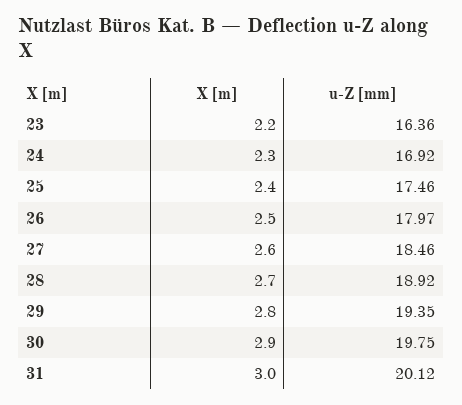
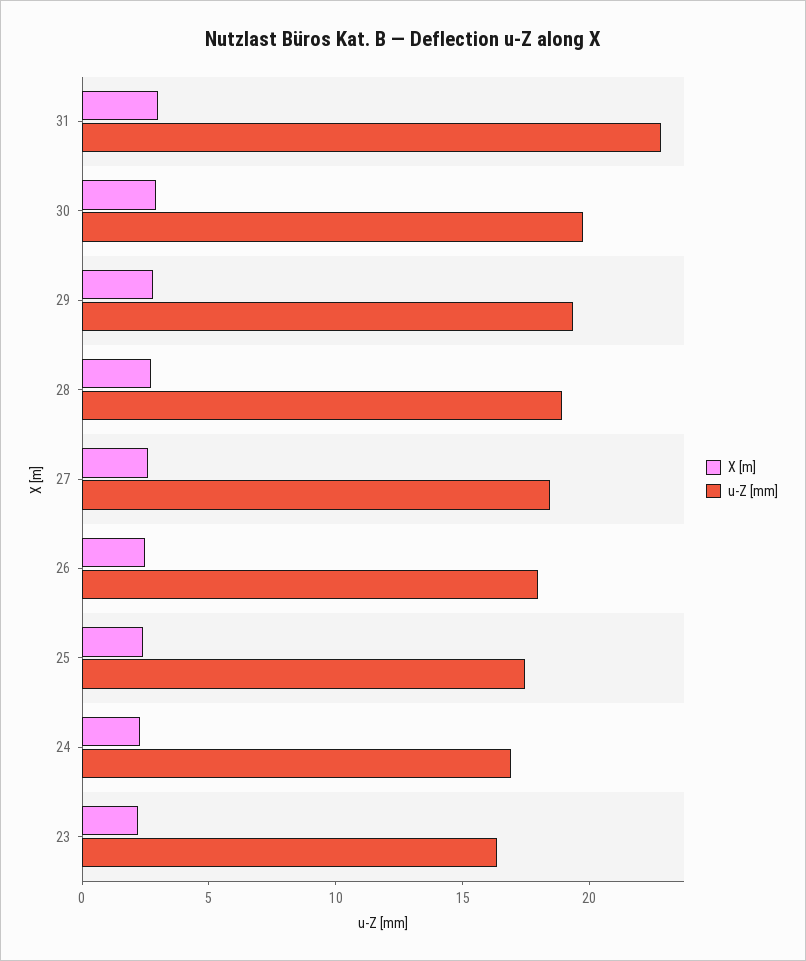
  {
    "X [m]": {
      "23": 2.2,
      "24": 2.3,
      "25": 2.4,
      "26": 2.5,
      "27": 2.6,
      "28": 2.7,
      "29": 2.8,
      "30": 2.9,
      "31": 3
    },
    "u-Z [mm]": {
      "23": 16.36,
      "24": 16.92,
      "25": 17.46,
      "26": 17.97,
      "27": 18.46,
      "28": 18.92,
      "29": 19.35,
      "30": 19.75,
-     "31": 20.12
+     "31": 23
    }
  }

